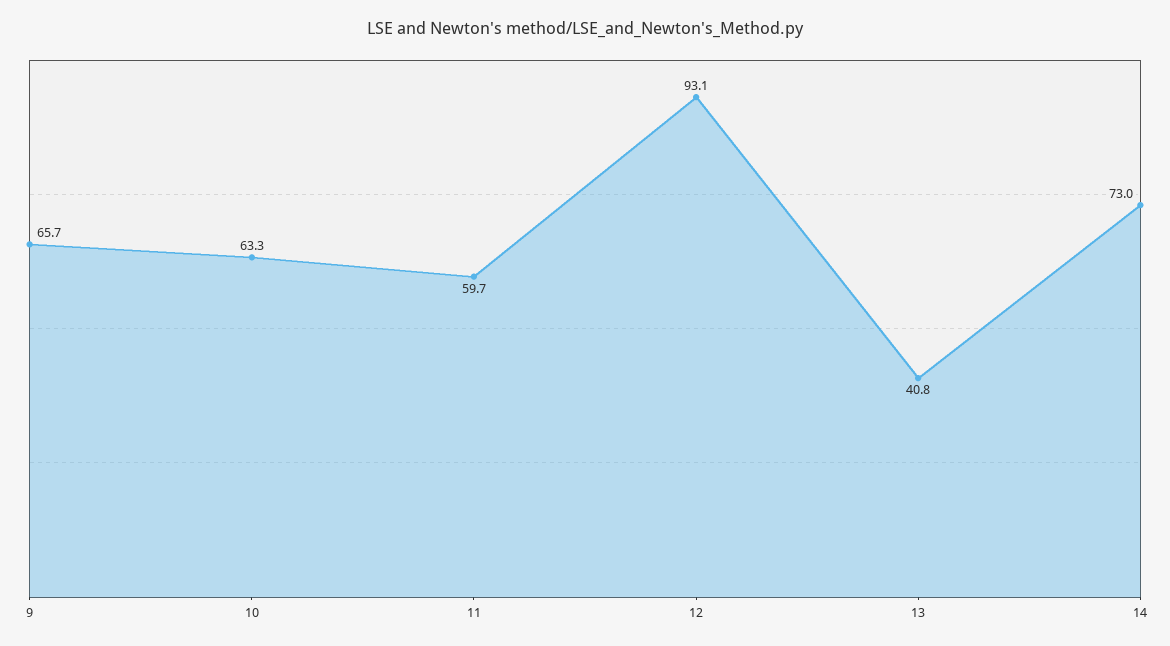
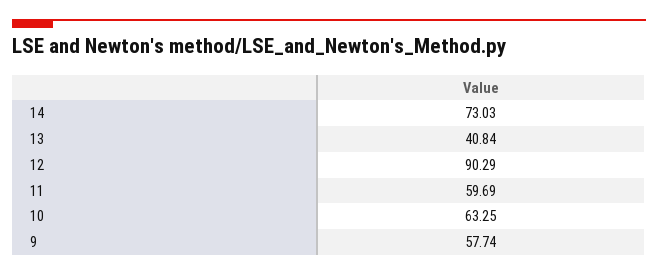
  {
-   "9": 65.7,
+   "9": 57.74,
    "10": 63.25,
    "11": 59.69,
-   "12": 93.1,
+   "12": 90.29,
    "13": 40.84,
    "14": 73.03
  }

